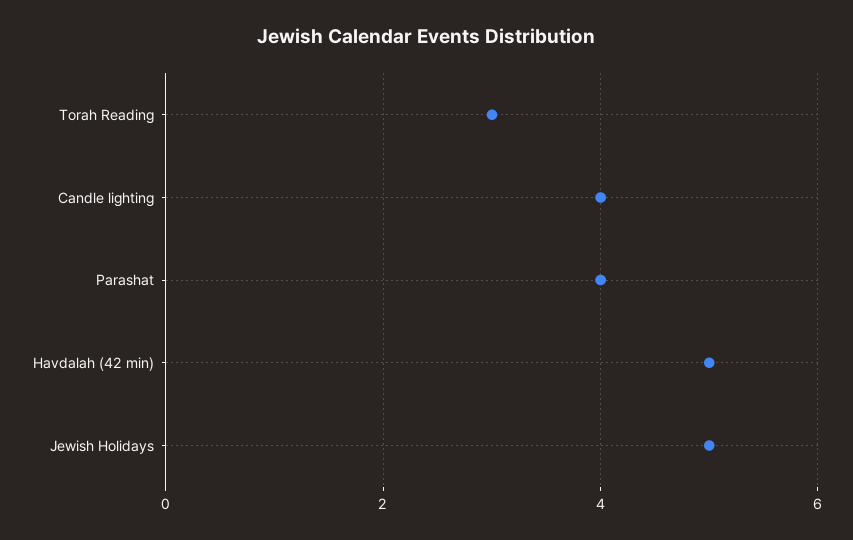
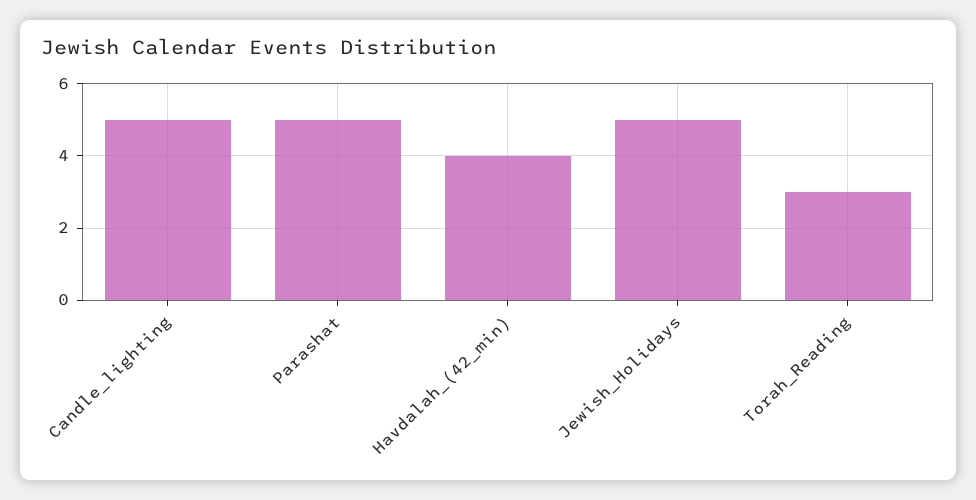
  {
    "Torah Reading": 3,
-   "Candle lighting": 4,
+   "Candle lighting": 5,
-   "Parashat": 4,
+   "Parashat": 5,
-   "Havdalah (42 min)": 5,
+   "Havdalah (42 min)": 4,
    "Jewish Holidays": 5
  }

